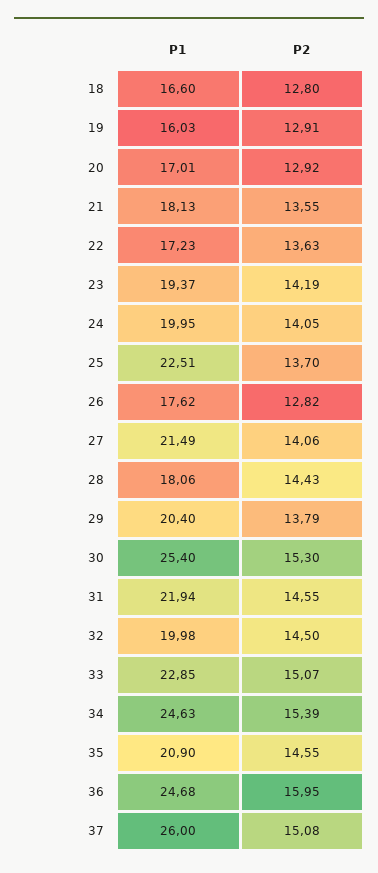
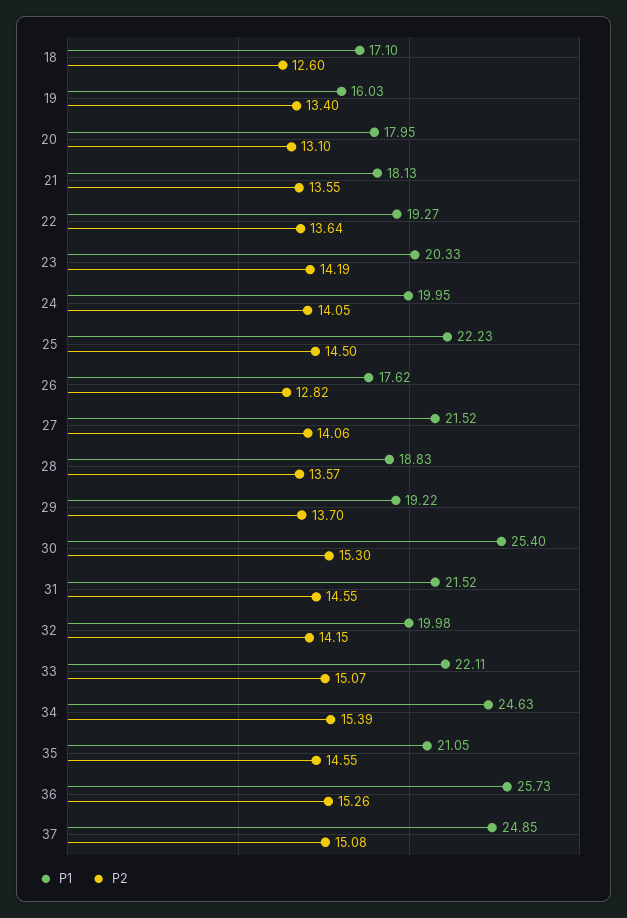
  {
    "P1": {
-     "18": 16.6,
+     "18": 17.1,
      "19": 16.03,
-     "20": 17.01,
+     "20": 17.95,
      "21": 18.13,
-     "22": 17.23,
+     "22": 19.27,
-     "23": 19.37,
+     "23": 20.33,
      "24": 19.95,
-     "25": 22.51,
+     "25": 22.23,
      "26": 17.62,
-     "27": 21.49,
+     "27": 21.52,
-     "28": 18.06,
+     "28": 18.83,
-     "29": 20.4,
+     "29": 19.22,
      "30": 25.4,
-     "31": 21.94,
+     "31": 21.52,
      "32": 19.98,
-     "33": 22.85,
+     "33": 22.11,
      "34": 24.63,
-     "35": 20.9,
+     "35": 21.05,
-     "36": 24.68,
+     "36": 25.73,
-     "37": 26
+     "37": 24.85
    },
    "P2": {
-     "18": 12.8,
+     "18": 12.6,
-     "19": 12.91,
+     "19": 13.4,
-     "20": 12.92,
+     "20": 13.1,
      "21": 13.55,
-     "22": 13.63,
+     "22": 13.64,
      "23": 14.19,
      "24": 14.05,
-     "25": 13.7,
+     "25": 14.5,
      "26": 12.82,
      "27": 14.06,
-     "28": 14.43,
+     "28": 13.57,
-     "29": 13.79,
+     "29": 13.7,
      "30": 15.3,
      "31": 14.55,
-     "32": 14.5,
+     "32": 14.15,
      "33": 15.07,
      "34": 15.39,
      "35": 14.55,
-     "36": 15.95,
+     "36": 15.26,
      "37": 15.08
    }
  }

